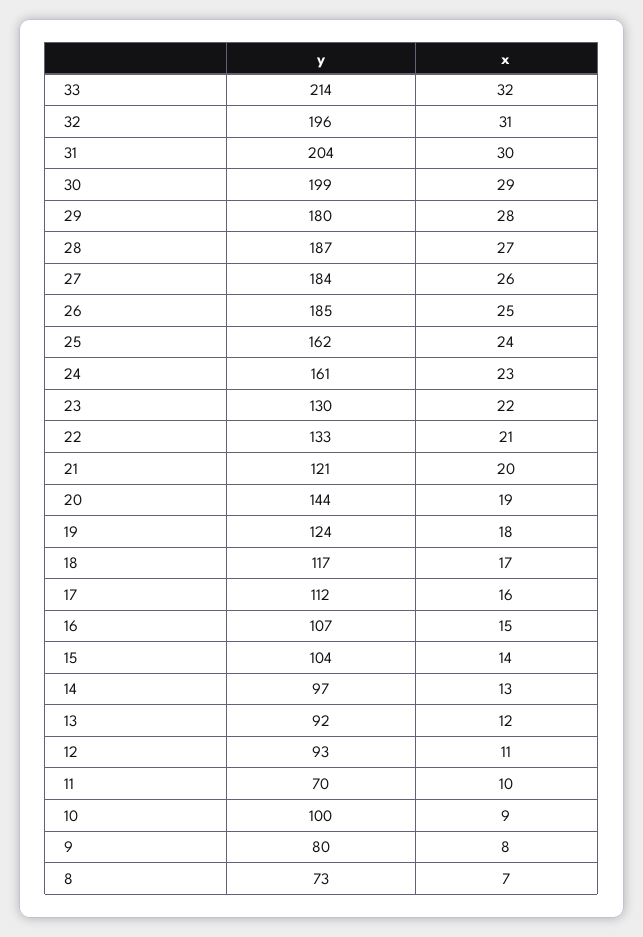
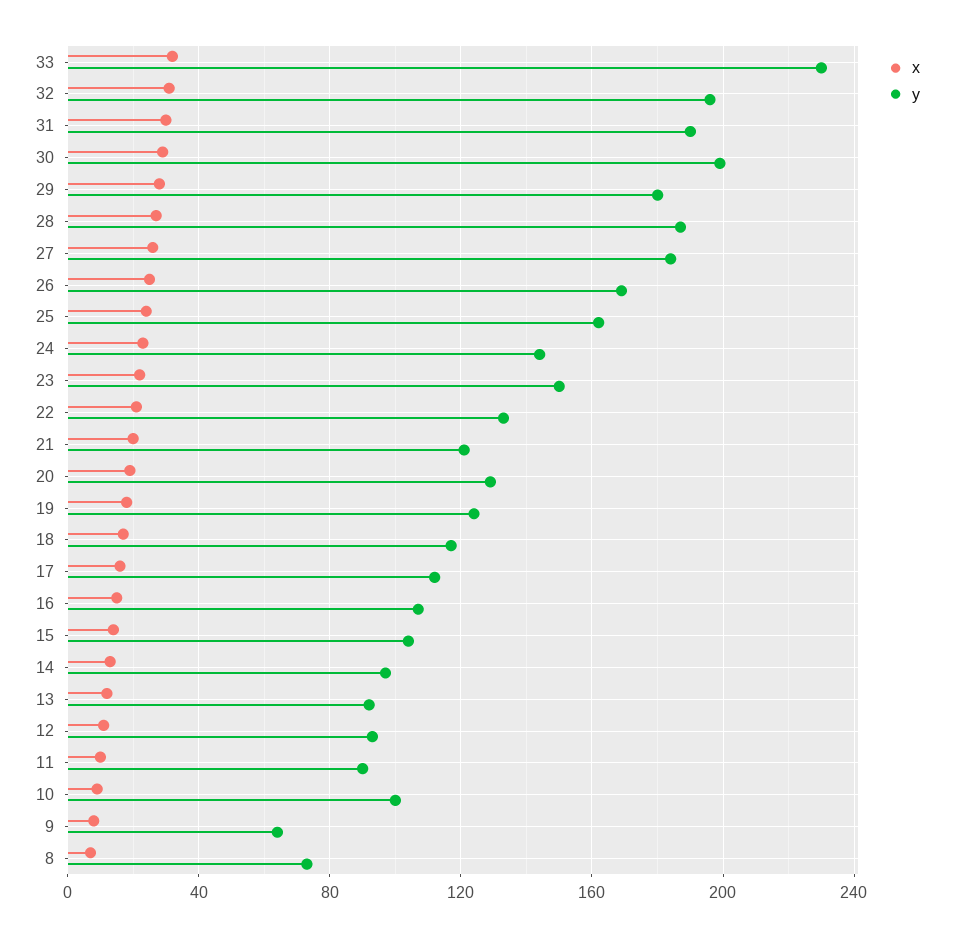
  {
    "y": {
-     "33": 214,
+     "33": 230,
      "32": 196,
-     "31": 204,
+     "31": 190,
      "30": 199,
      "29": 180,
      "28": 187,
      "27": 184,
-     "26": 185,
+     "26": 170,
      "25": 162,
-     "24": 161,
+     "24": 145,
-     "23": 130,
+     "23": 150,
      "22": 133,
      "21": 121,
-     "20": 144,
+     "20": 130,
      "19": 124,
      "18": 117,
      "17": 112,
      "16": 107,
      "15": 104,
      "14": 97,
      "13": 92,
      "12": 93,
-     "11": 70,
+     "11": 90,
      "10": 100,
-     "9": 80,
+     "9": 65,
      "8": 73
    },
    "x": {
      "33": 32,
      "32": 31,
      "31": 30,
      "30": 29,
      "29": 28,
      "28": 27,
      "27": 26,
      "26": 25,
      "25": 24,
      "24": 23,
      "23": 22,
      "22": 21,
      "21": 20,
      "20": 19,
      "19": 18,
      "18": 17,
      "17": 16,
      "16": 15,
      "15": 14,
      "14": 13,
      "13": 12,
      "12": 11,
      "11": 10,
      "10": 9,
      "9": 8,
      "8": 7
    }
  }

